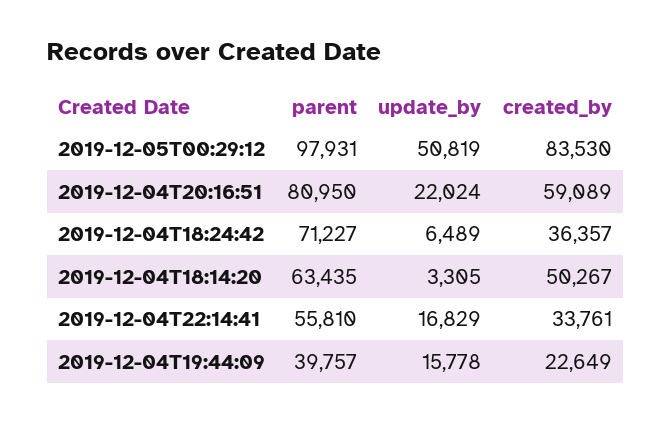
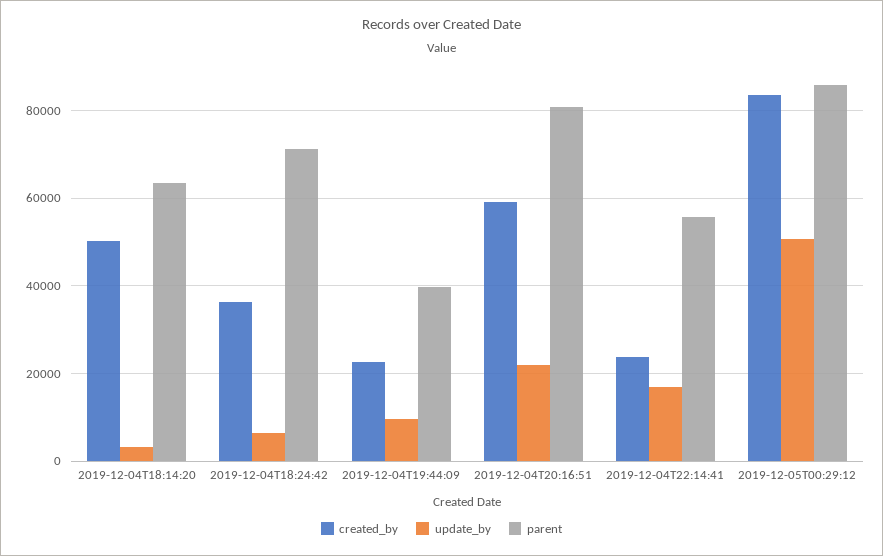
  {
    "parent": {
-     "2019-12-05T00:29:12": 97931,
+     "2019-12-05T00:29:12": 86000,
      "2019-12-04T20:16:51": 80950,
      "2019-12-04T18:24:42": 71227,
      "2019-12-04T18:14:20": 63435,
      "2019-12-04T22:14:41": 55810,
      "2019-12-04T19:44:09": 39757
    },
    "update_by": {
      "2019-12-05T00:29:12": 50819,
      "2019-12-04T20:16:51": 22024,
      "2019-12-04T18:24:42": 6489,
      "2019-12-04T18:14:20": 3305,
      "2019-12-04T22:14:41": 16829,
-     "2019-12-04T19:44:09": 15778
+     "2019-12-04T19:44:09": 10000
    },
    "created_by": {
      "2019-12-05T00:29:12": 83530,
      "2019-12-04T20:16:51": 59089,
      "2019-12-04T18:24:42": 36357,
      "2019-12-04T18:14:20": 50267,
-     "2019-12-04T22:14:41": 33761,
+     "2019-12-04T22:14:41": 24000,
      "2019-12-04T19:44:09": 22649
    }
  }

